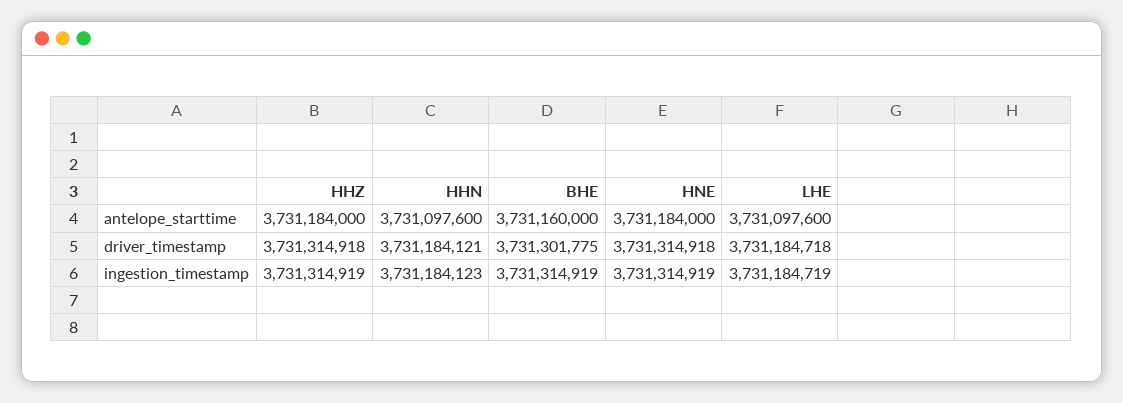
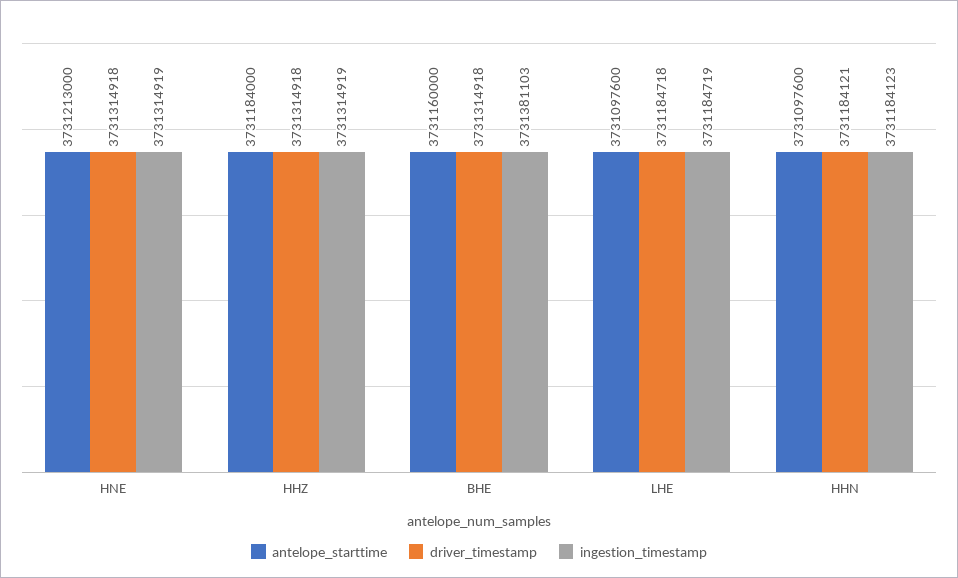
  {
    "antelope_starttime": {
      "HHZ": 3731184000,
      "HHN": 3731097600,
      "BHE": 3731160000,
-     "HNE": 3731184000,
+     "HNE": 3731213000,
      "LHE": 3731097600
    },
    "driver_timestamp": {
      "HHZ": 3731314918,
      "HHN": 3731184121,
-     "BHE": 3731301775,
+     "BHE": 3731314918,
      "HNE": 3731314918,
      "LHE": 3731184718
    },
    "ingestion_timestamp": {
      "HHZ": 3731314919,
      "HHN": 3731184123,
-     "BHE": 3731314919,
+     "BHE": 3731381103,
      "HNE": 3731314919,
      "LHE": 3731184719
    }
  }

